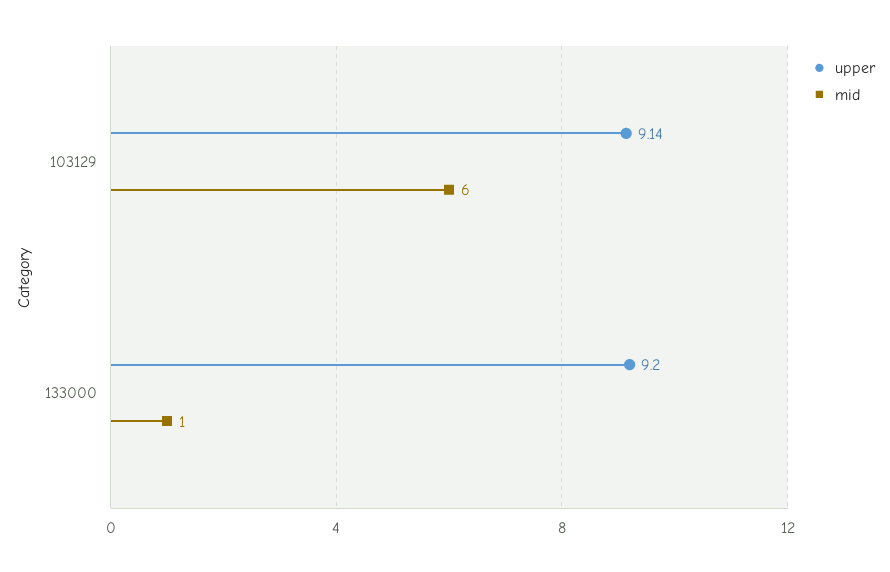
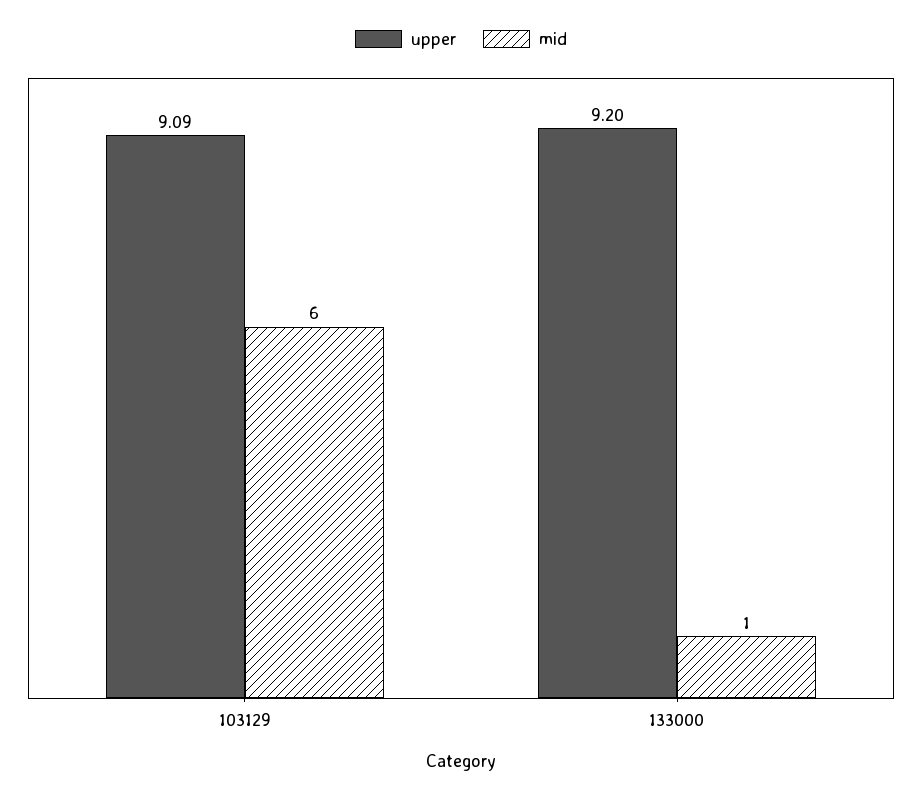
  {
    "upper": {
-     "103129": 9.14,
+     "103129": 9.09,
      "133000": 9.2
    },
    "mid": {
      "103129": 6,
      "133000": 1
    }
  }

